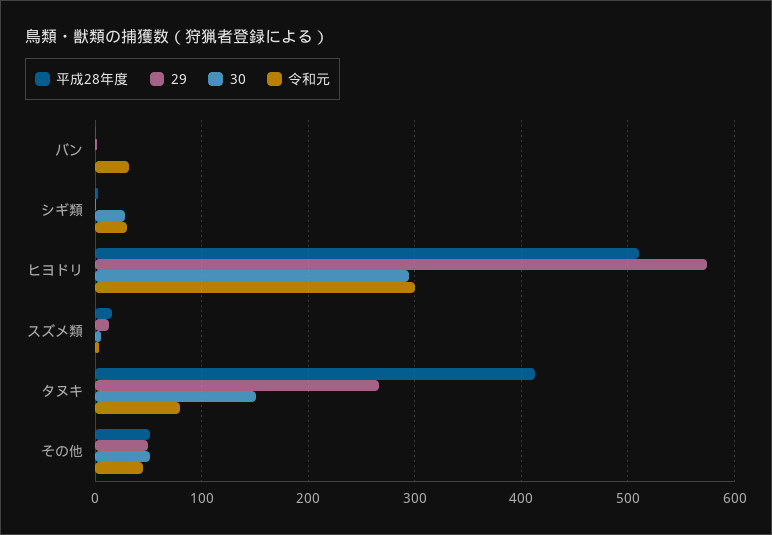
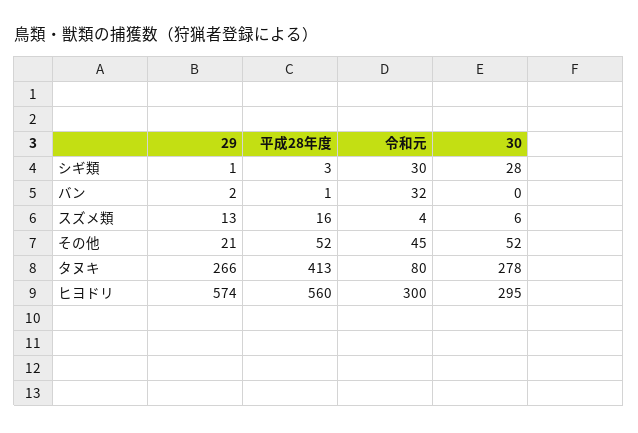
  {
    "平成28年度": {
      "バン": 1,
      "シギ類": 3,
-     "ヒヨドリ": 510,
+     "ヒヨドリ": 560,
      "スズメ類": 16,
      "タヌキ": 413,
      "その他": 52
    },
    "29": {
      "バン": 2,
      "シギ類": 1,
      "ヒヨドリ": 574,
      "スズメ類": 13,
      "タヌキ": 266,
-     "その他": 50
+     "その他": 21
    },
    "30": {
      "バン": 0,
      "シギ類": 28,
      "ヒヨドリ": 295,
      "スズメ類": 6,
-     "タヌキ": 150,
+     "タヌキ": 278,
      "その他": 52
    },
    "令和元": {
      "バン": 32,
      "シギ類": 30,
      "ヒヨドリ": 300,
      "スズメ類": 4,
      "タヌキ": 80,
      "その他": 45
    }
  }

